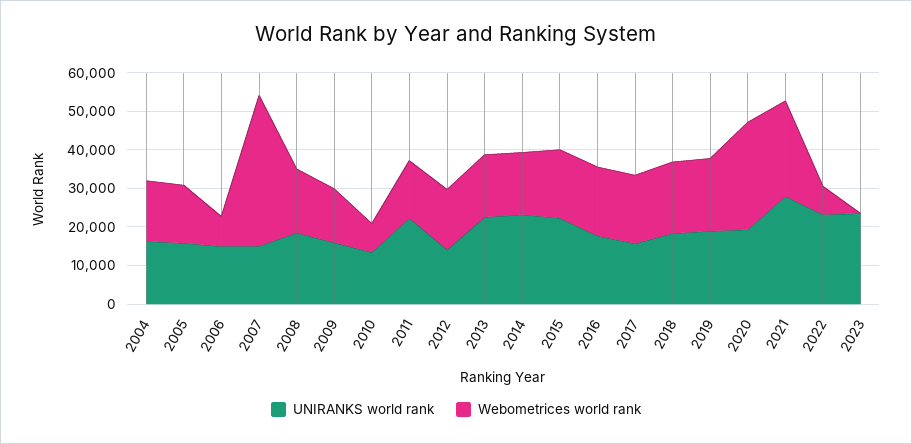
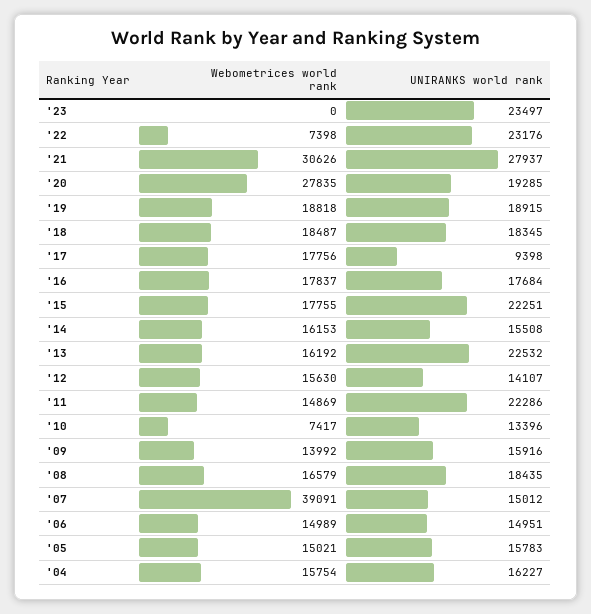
  {
    "UNIRANKS world rank": {
      "2004": 16227,
      "2005": 15783,
      "2006": 14951,
      "2007": 15012,
      "2008": 18435,
      "2009": 15916,
      "2010": 13396,
      "2011": 22286,
      "2012": 14107,
      "2013": 22532,
-     "2014": 22500,
+     "2014": 15508,
      "2015": 22251,
      "2016": 17684,
-     "2017": 15000,
+     "2017": 9398,
      "2018": 18345,
      "2019": 18915,
      "2020": 19285,
      "2021": 27937,
      "2022": 23176,
      "2023": 23497
    },
    "Webometrices world rank": {
      "2004": 15754,
      "2005": 15021,
-     "2006": 7500,
+     "2006": 14989,
      "2007": 39091,
      "2008": 16579,
      "2009": 13992,
      "2010": 7417,
      "2011": 14869,
      "2012": 15630,
      "2013": 16192,
      "2014": 16153,
      "2015": 17755,
      "2016": 17837,
      "2017": 17756,
      "2018": 18487,
      "2019": 18818,
      "2020": 27835,
-     "2021": 25000,
+     "2021": 30626,
      "2022": 7398,
      "2023": 0
    }
  }

